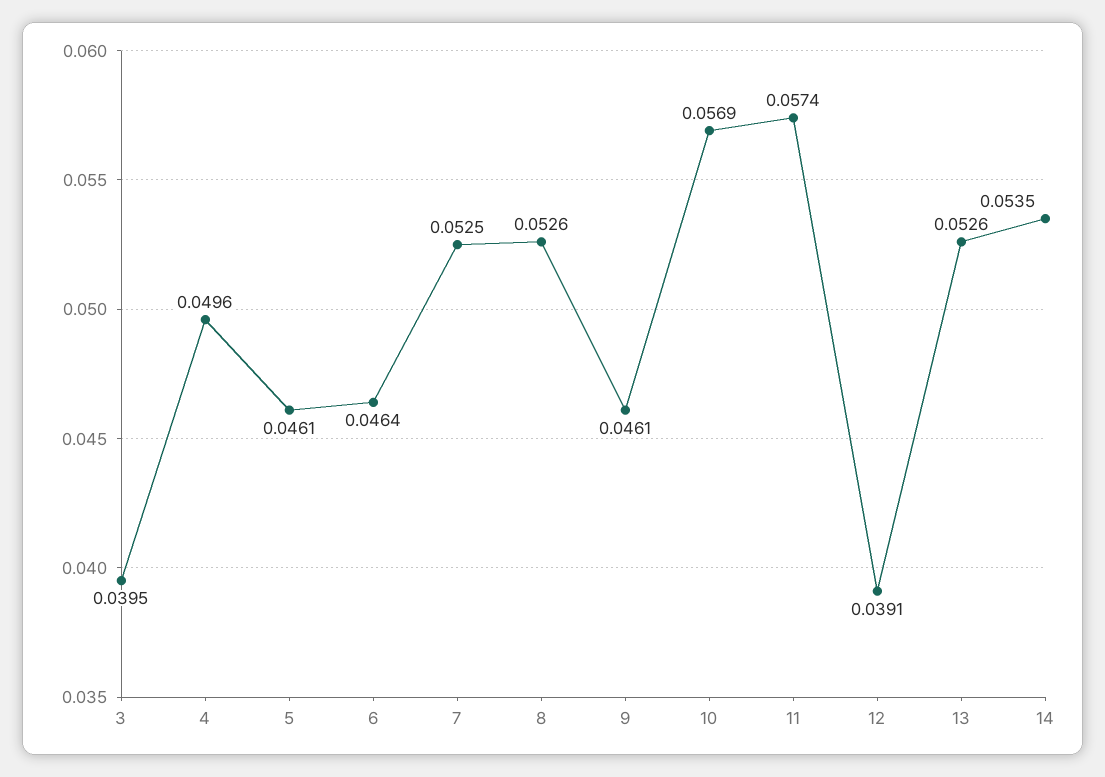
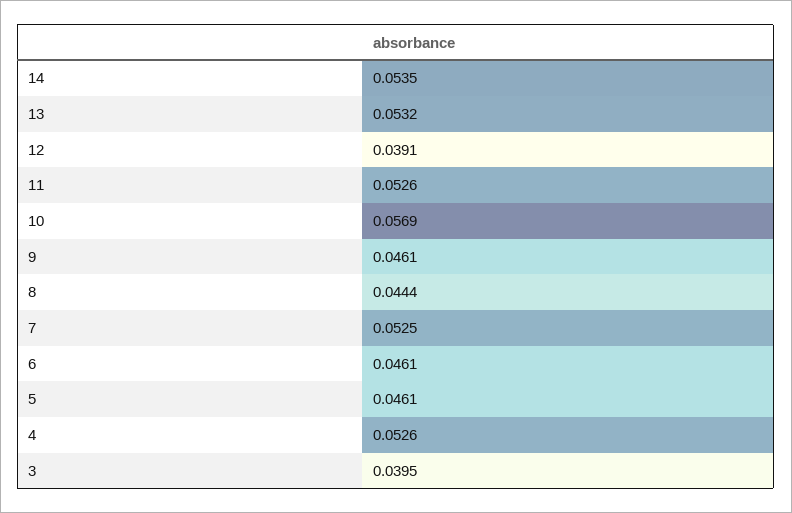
  {
    "3": 0.0395,
-   "4": 0.0496,
+   "4": 0.0526,
    "5": 0.0461,
-   "6": 0.0464,
+   "6": 0.0461,
    "7": 0.0525,
-   "8": 0.0526,
+   "8": 0.0444,
    "9": 0.0461,
    "10": 0.0569,
-   "11": 0.0574,
+   "11": 0.0526,
    "12": 0.0391,
-   "13": 0.0526,
+   "13": 0.0532,
    "14": 0.0535
  }

